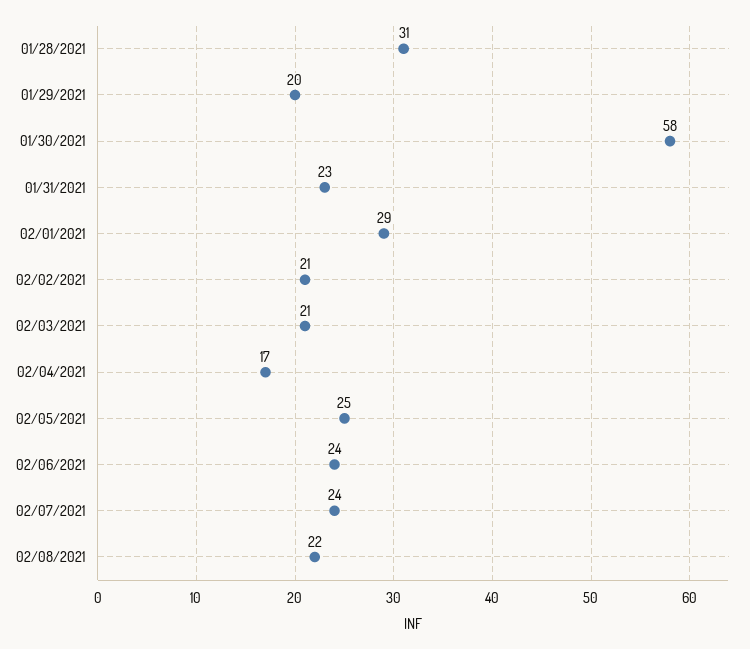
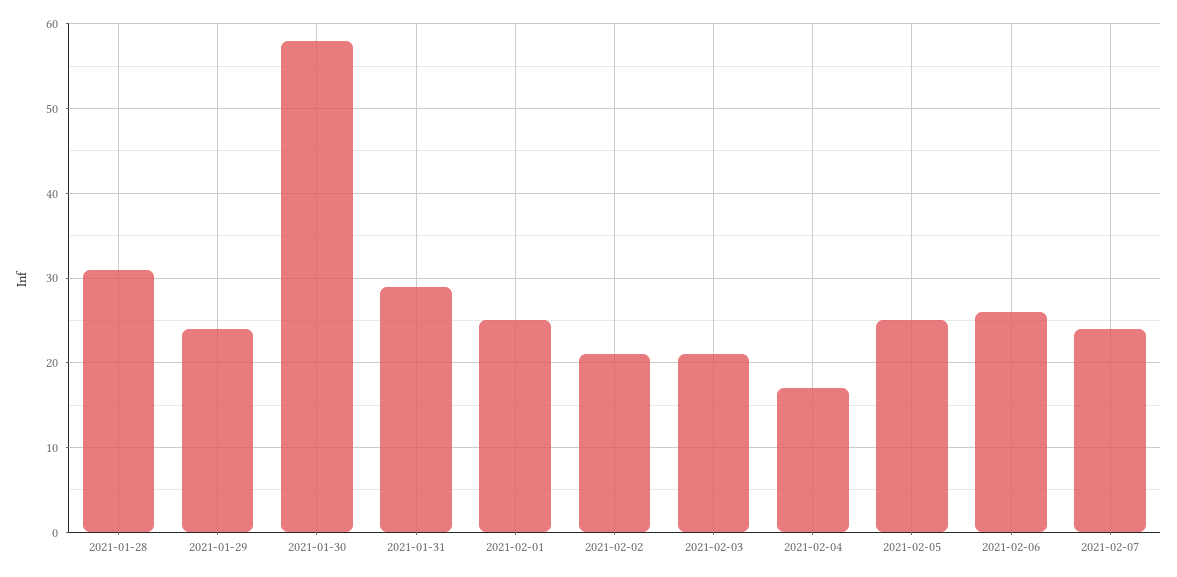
  {
    "01/28/2021": 31,
-   "01/29/2021": 20,
+   "01/29/2021": 24,
    "01/30/2021": 58,
-   "01/31/2021": 23,
+   "01/31/2021": 29,
-   "02/01/2021": 29,
+   "02/01/2021": 25,
    "02/02/2021": 21,
    "02/03/2021": 21,
    "02/04/2021": 17,
    "02/05/2021": 25,
-   "02/06/2021": 24,
+   "02/06/2021": 26,
-   "02/07/2021": 24,
+   "02/07/2021": 24
-   "02/08/2021": 22
  }

